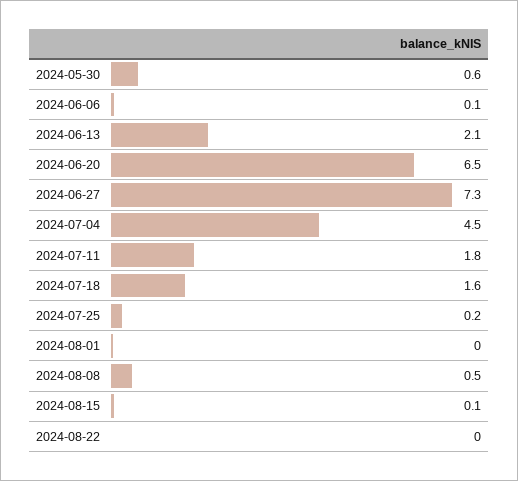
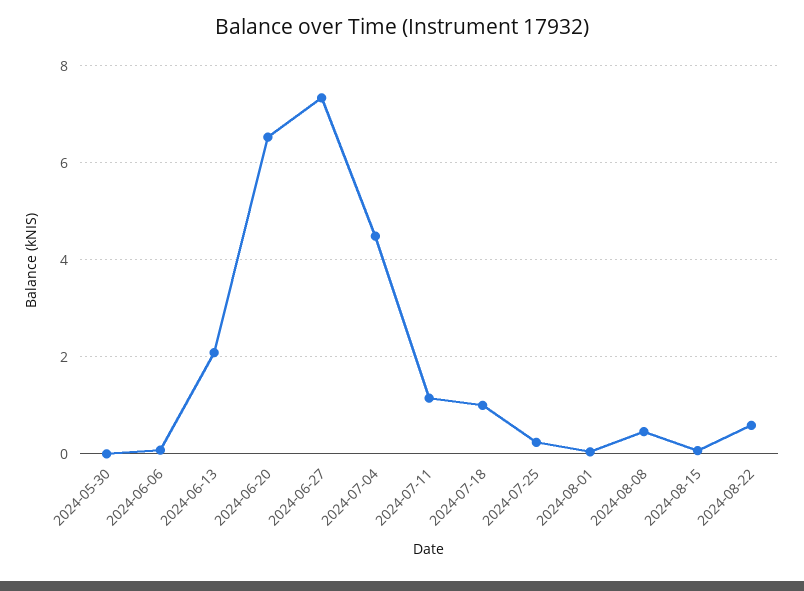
  {
-   "2024-05-30": 0.6,
+   "2024-05-30": 0,
    "2024-06-06": 0.1,
    "2024-06-13": 2.1,
    "2024-06-20": 6.5,
    "2024-06-27": 7.3,
    "2024-07-04": 4.5,
-   "2024-07-11": 1.8,
+   "2024-07-11": 1.2,
-   "2024-07-18": 1.6,
+   "2024-07-18": 1,
    "2024-07-25": 0.2,
    "2024-08-01": 0,
    "2024-08-08": 0.5,
    "2024-08-15": 0.1,
-   "2024-08-22": 0
+   "2024-08-22": 0.6
  }

